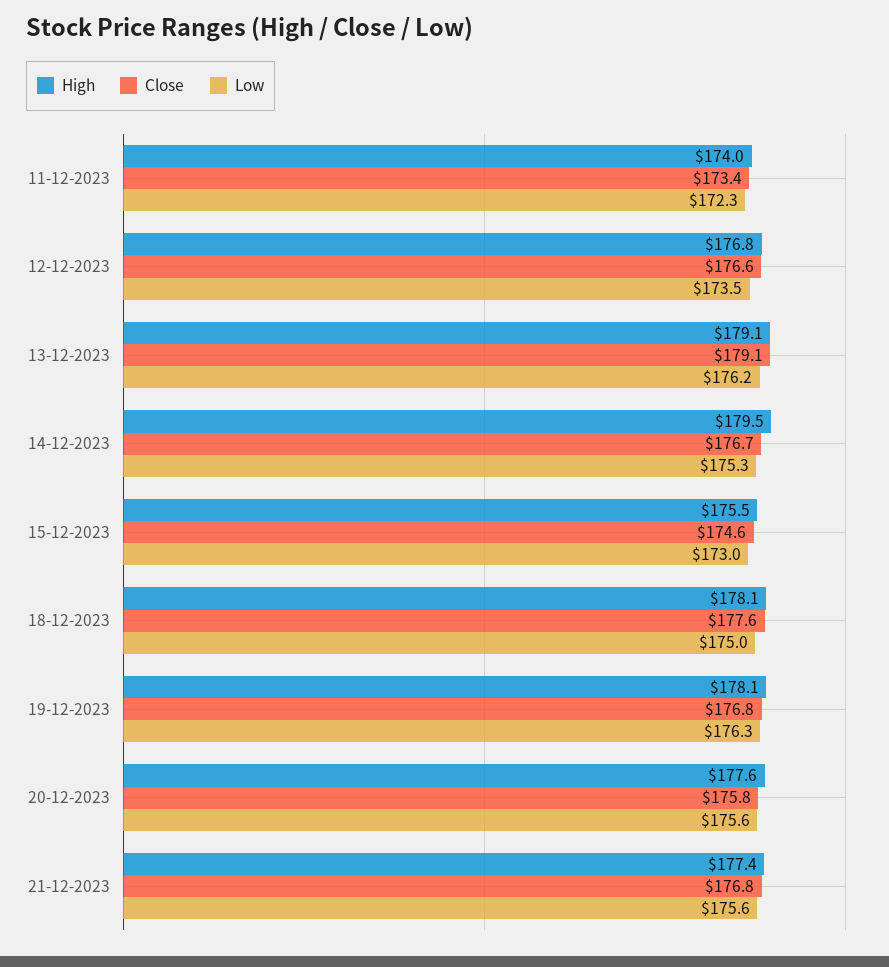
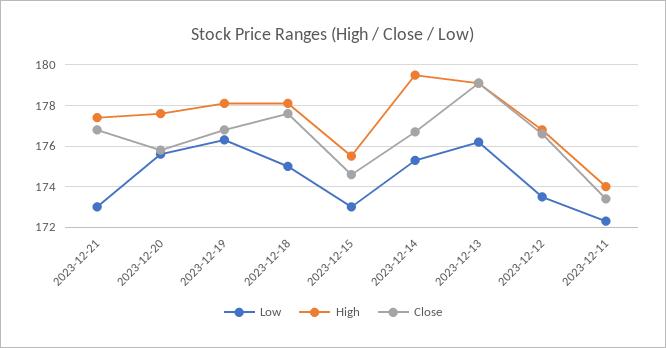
  {
    "High": {
      "11-12-2023": 174,
      "12-12-2023": 176.8,
      "13-12-2023": 179.1,
      "14-12-2023": 179.5,
      "15-12-2023": 175.5,
      "18-12-2023": 178.1,
      "19-12-2023": 178.1,
      "20-12-2023": 177.6,
      "21-12-2023": 177.4
    },
    "Close": {
      "11-12-2023": 173.4,
      "12-12-2023": 176.6,
      "13-12-2023": 179.1,
      "14-12-2023": 176.7,
      "15-12-2023": 174.6,
      "18-12-2023": 177.6,
      "19-12-2023": 176.8,
      "20-12-2023": 175.8,
      "21-12-2023": 176.8
    },
    "Low": {
      "11-12-2023": 172.3,
      "12-12-2023": 173.5,
      "13-12-2023": 176.2,
      "14-12-2023": 175.3,
      "15-12-2023": 173,
      "18-12-2023": 175,
      "19-12-2023": 176.3,
      "20-12-2023": 175.6,
-     "21-12-2023": 175.6
+     "21-12-2023": 173
    }
  }

